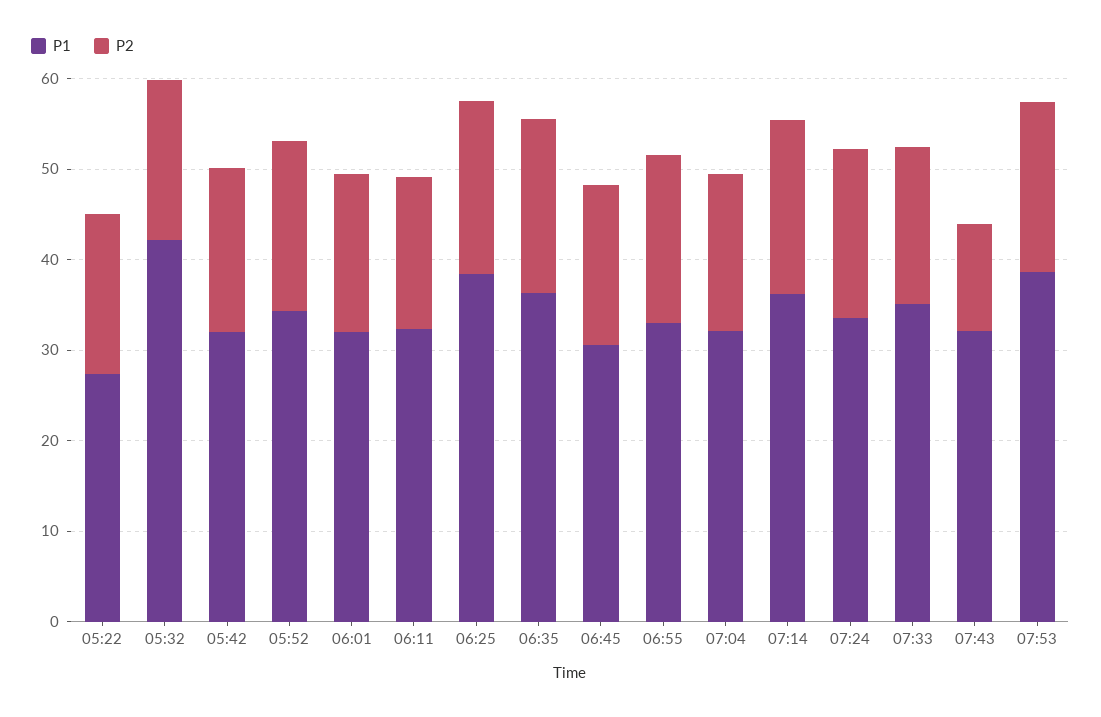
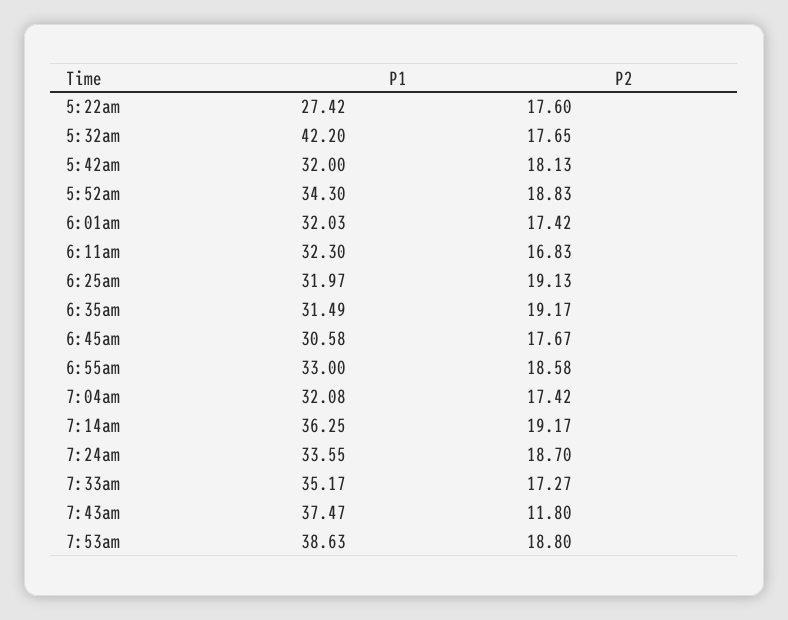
  {
    "P1": {
      "05:22": 27.42,
      "05:32": 42.2,
      "05:42": 32,
      "05:52": 34.3,
      "06:01": 32.03,
      "06:11": 32.3,
-     "06:25": 38,
+     "06:25": 31.97,
-     "06:35": 36,
+     "06:35": 31.49,
      "06:45": 30.58,
      "06:55": 33,
      "07:04": 32.08,
      "07:14": 36.25,
      "07:24": 33.55,
      "07:33": 35.17,
-     "07:43": 32,
+     "07:43": 37.47,
      "07:53": 38.63
    },
    "P2": {
      "05:22": 17.6,
      "05:32": 17.65,
      "05:42": 18.13,
      "05:52": 18.83,
      "06:01": 17.42,
      "06:11": 16.83,
      "06:25": 19.13,
      "06:35": 19.17,
      "06:45": 17.67,
      "06:55": 18.58,
      "07:04": 17.42,
      "07:14": 19.17,
      "07:24": 18.7,
      "07:33": 17.27,
      "07:43": 11.8,
      "07:53": 18.8
    }
  }

